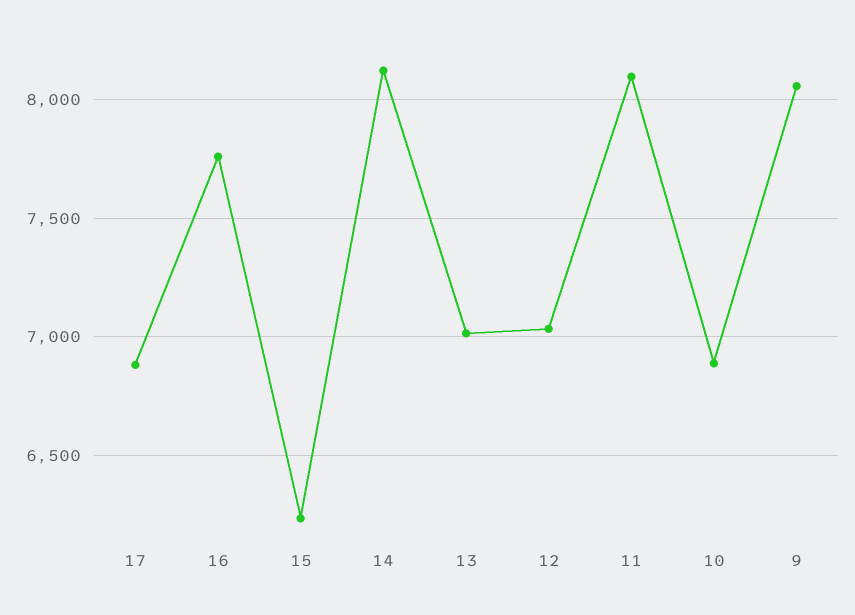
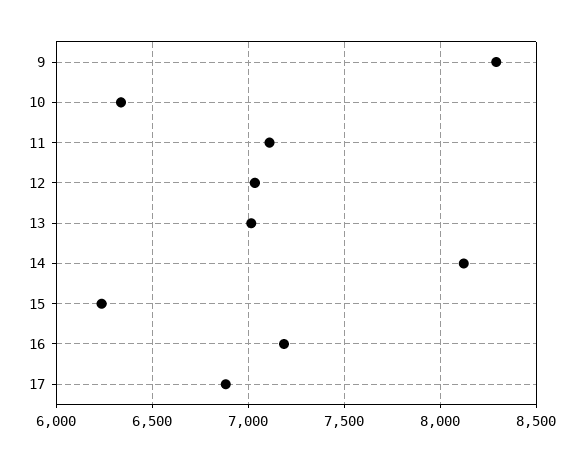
  {
    "17": 6900,
-   "16": 7750,
+   "16": 7200,
    "15": 6250,
    "14": 8100,
    "13": 7000,
    "12": 7050,
-   "11": 8100,
+   "11": 7100,
-   "10": 6900,
+   "10": 6350,
-   "9": 8050
+   "9": 8300
  }

